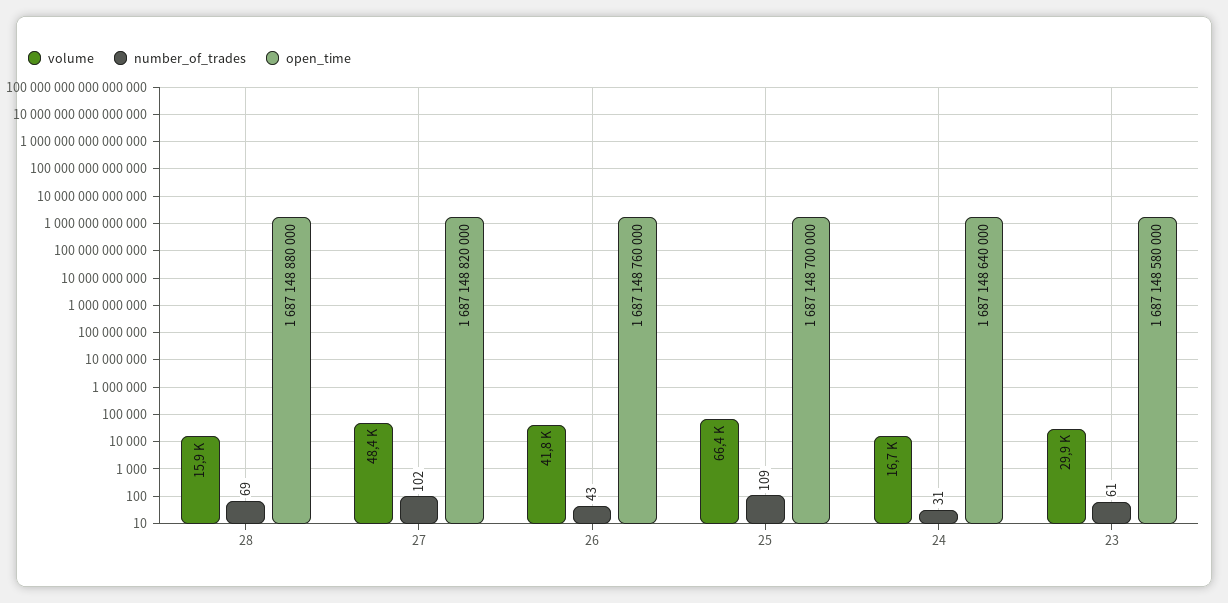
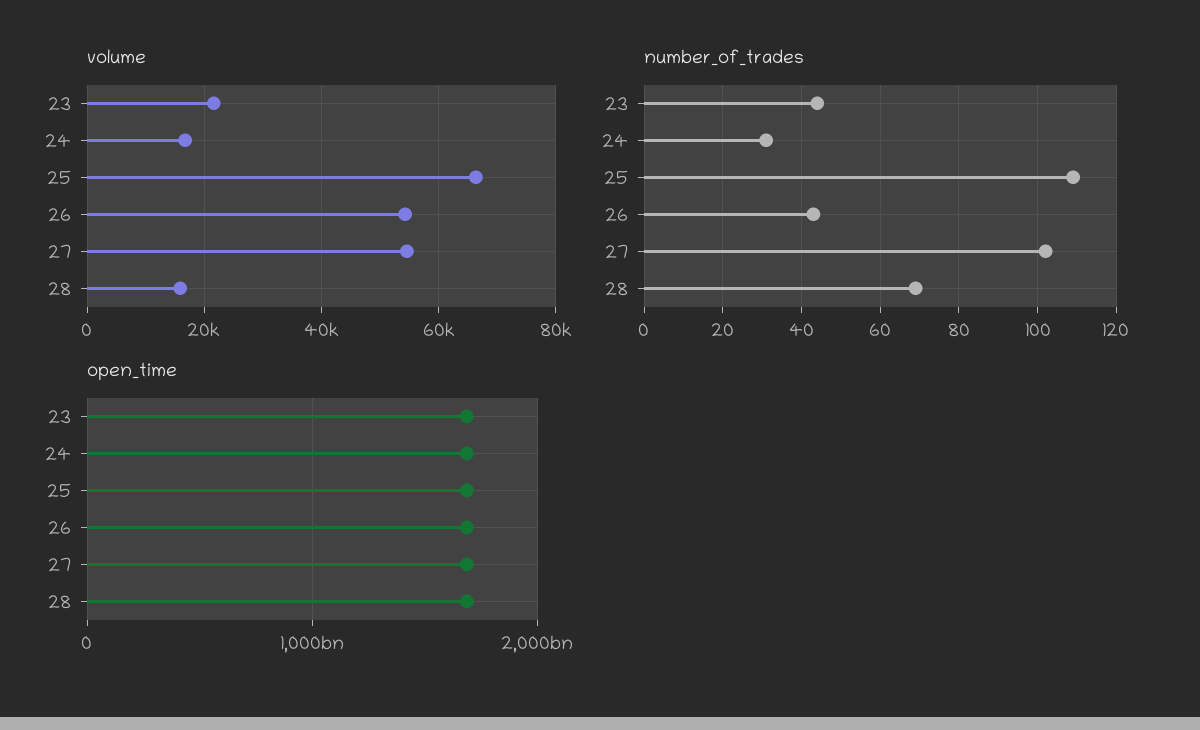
  {
    "volume": {
      "28": 15900,
-     "27": 48400,
+     "27": 54000,
-     "26": 41800,
+     "26": 54000,
      "25": 66400,
      "24": 16700,
-     "23": 29900
+     "23": 22000
    },
    "number_of_trades": {
      "28": 69,
      "27": 102,
      "26": 43,
      "25": 109,
      "24": 31,
-     "23": 61
+     "23": 45
    },
    "open_time": {
      "28": 1687148880000,
      "27": 1687148820000,
      "26": 1687148760000,
      "25": 1687148700000,
      "24": 1687148640000,
      "23": 1687148580000
    }
  }

